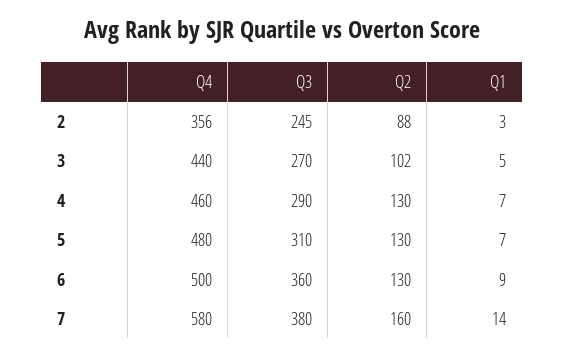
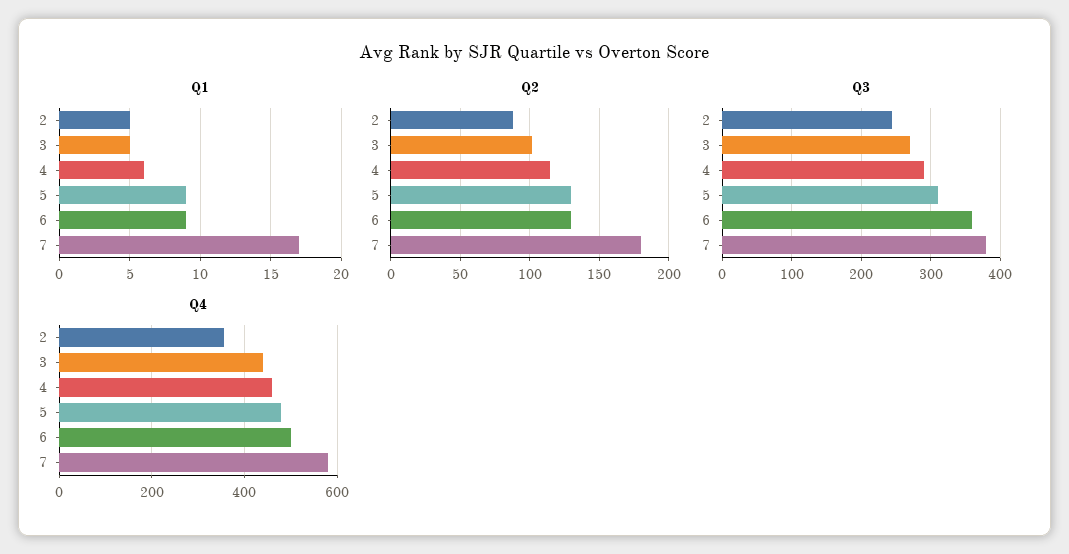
  {
    "Q4": {
      "2": 356,
      "3": 440,
      "4": 460,
      "5": 480,
      "6": 500,
      "7": 580
    },
    "Q3": {
      "2": 245,
      "3": 270,
      "4": 290,
      "5": 310,
      "6": 360,
      "7": 380
    },
    "Q2": {
      "2": 88,
      "3": 102,
-     "4": 130,
+     "4": 115,
      "5": 130,
      "6": 130,
-     "7": 160
+     "7": 180
    },
    "Q1": {
-     "2": 3,
+     "2": 5,
      "3": 5,
-     "4": 7,
+     "4": 6,
-     "5": 7,
+     "5": 9,
      "6": 9,
-     "7": 14
+     "7": 17
    }
  }

